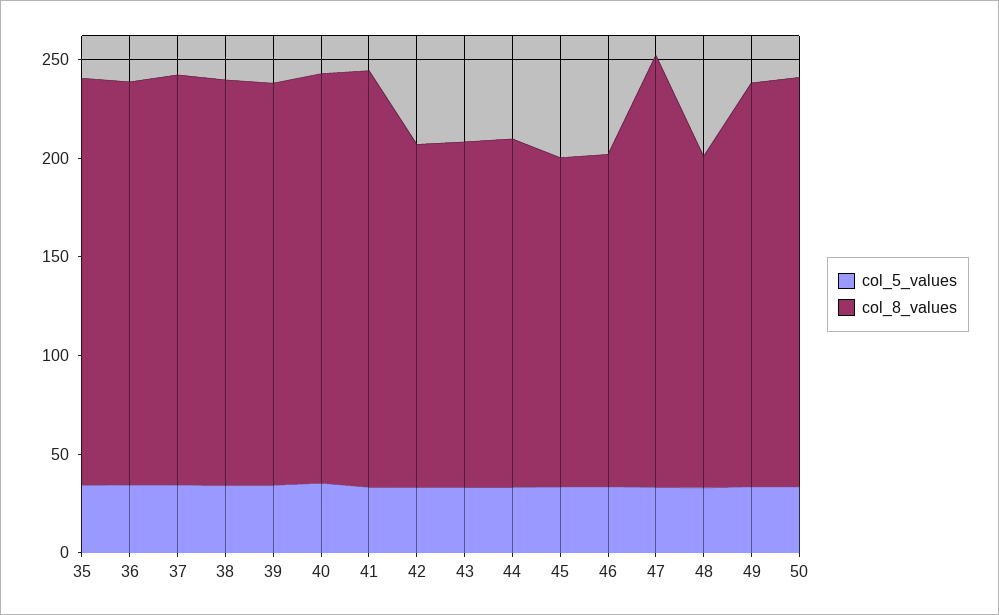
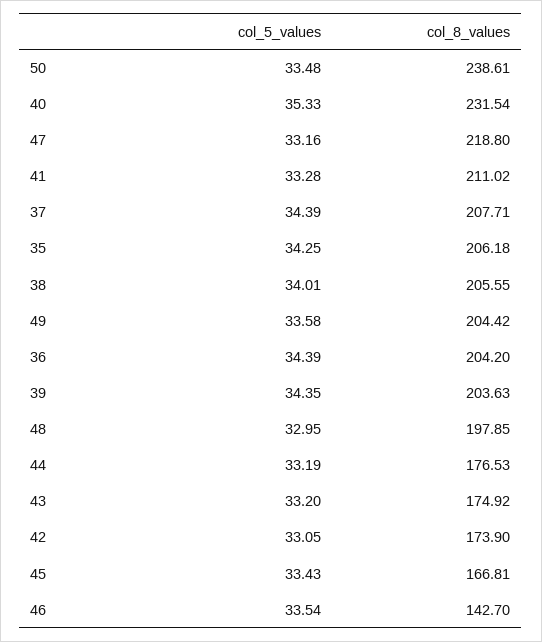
  {
    "col_5_values": {
      "35": 34.25,
      "36": 34.39,
      "37": 34.39,
      "38": 34.01,
      "39": 34.35,
      "40": 35.33,
      "41": 33.28,
      "42": 33.05,
      "43": 33.2,
      "44": 33.19,
      "45": 33.43,
      "46": 33.54,
      "47": 33.16,
      "48": 32.95,
      "49": 33.58,
      "50": 33.48
    },
    "col_8_values": {
      "35": 206.18,
      "36": 204.2,
      "37": 207.71,
      "38": 205.55,
      "39": 203.63,
-     "40": 210,
+     "40": 231.54,
      "41": 211.02,
      "42": 173.9,
      "43": 174.92,
      "44": 176.53,
      "45": 166.81,
-     "46": 170,
+     "46": 142.7,
      "47": 218.8,
-     "48": 170,
+     "48": 197.85,
      "49": 204.42,
-     "50": 210
+     "50": 238.61
    }
  }

